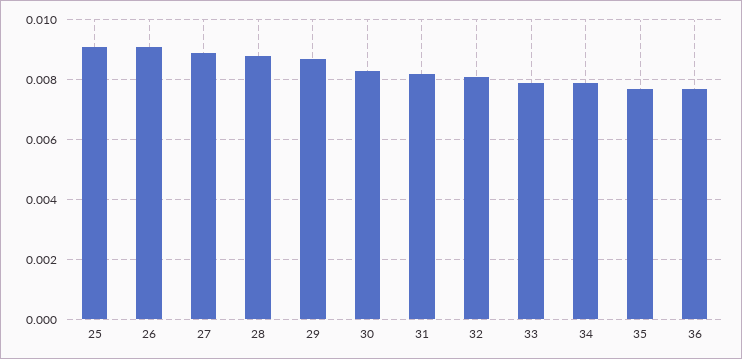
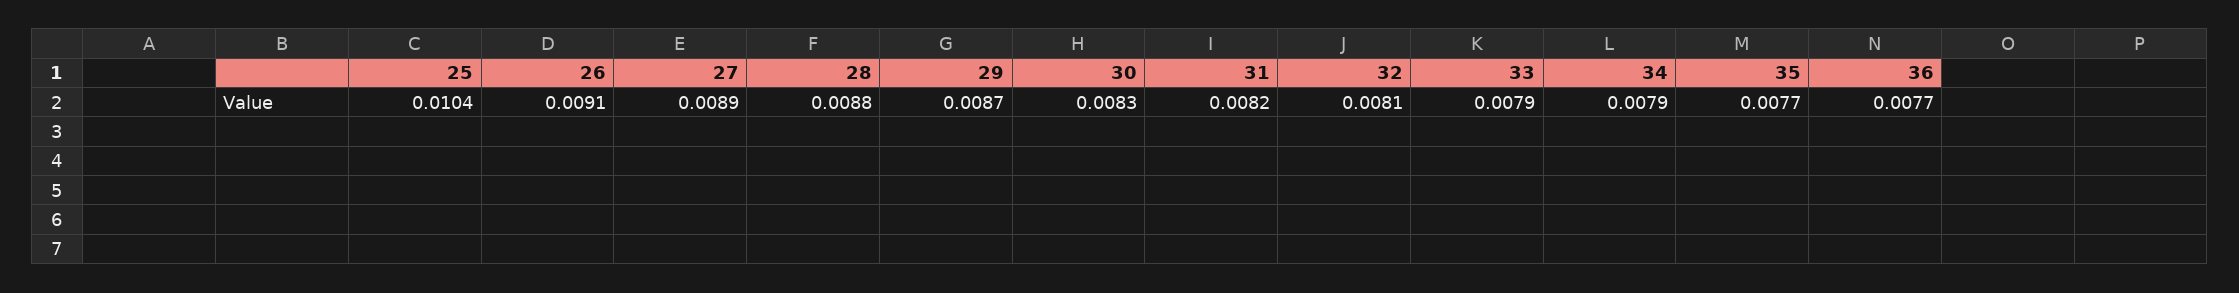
  {
-   "25": 0.009,
+   "25": 0.0104,
    "26": 0.0091,
    "27": 0.0089,
    "28": 0.0088,
    "29": 0.0087,
    "30": 0.0083,
    "31": 0.0082,
    "32": 0.0081,
    "33": 0.0079,
    "34": 0.0079,
    "35": 0.0077,
    "36": 0.0077
  }

